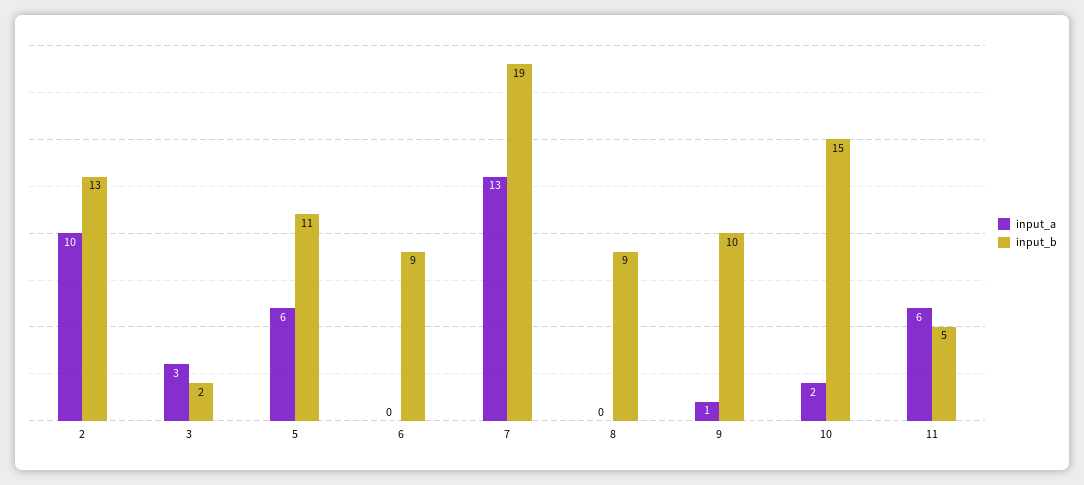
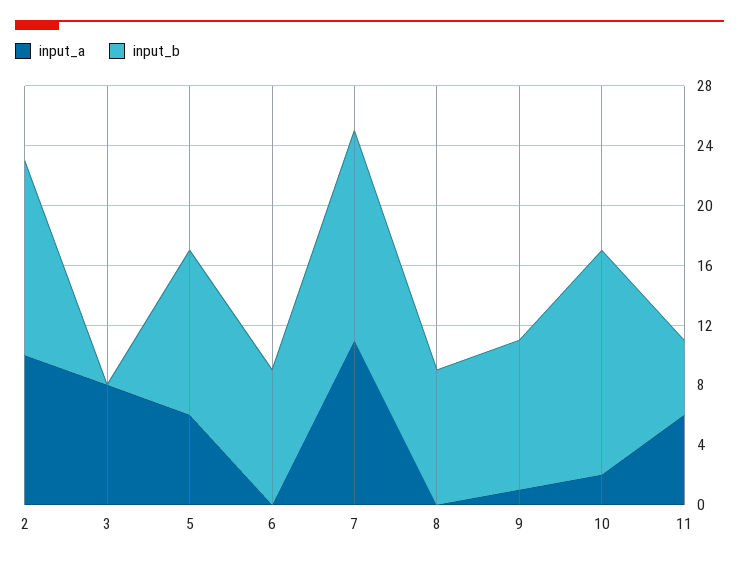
  {
    "input_a": {
      "2": 10,
-     "3": 3,
+     "3": 8,
      "5": 6,
      "6": 0,
-     "7": 13,
+     "7": 11,
      "8": 0,
      "9": 1,
      "10": 2,
      "11": 6
    },
    "input_b": {
      "2": 13,
-     "3": 2,
+     "3": 0,
      "5": 11,
      "6": 9,
-     "7": 19,
+     "7": 14,
      "8": 9,
      "9": 10,
      "10": 15,
      "11": 5
    }
  }

